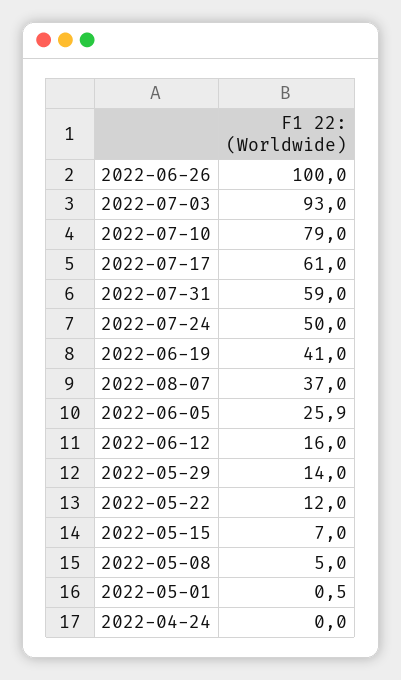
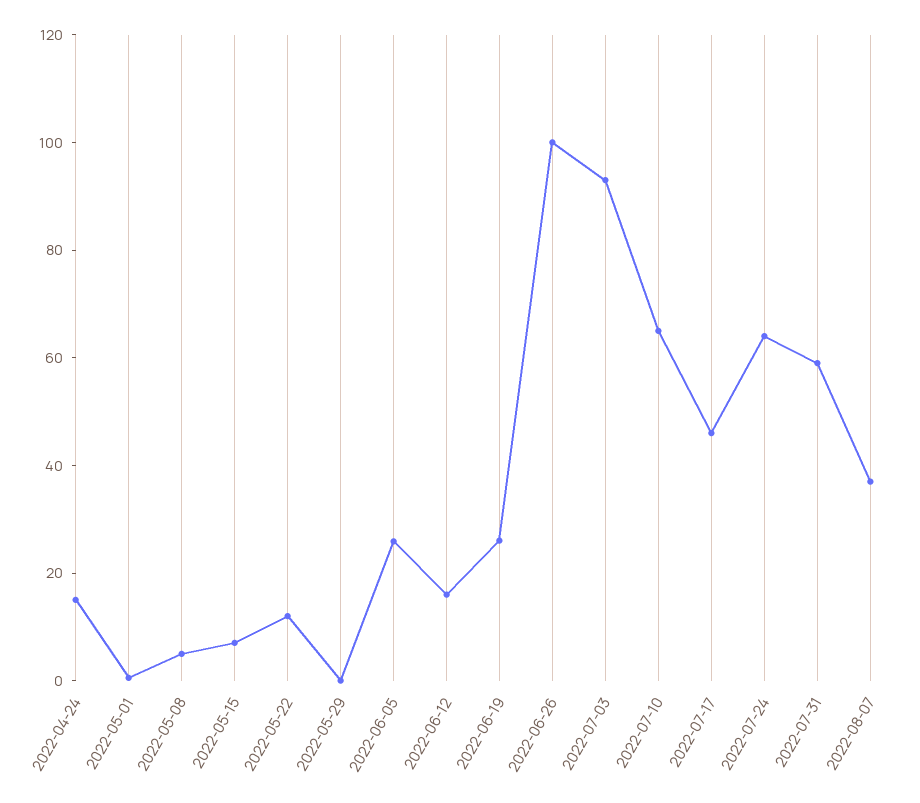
  {
    "2022-06-26": 100,
    "2022-07-03": 93,
-   "2022-07-10": 79,
+   "2022-07-10": 65,
-   "2022-07-17": 61,
+   "2022-07-17": 45,
    "2022-07-31": 59,
-   "2022-07-24": 50,
+   "2022-07-24": 65,
-   "2022-06-19": 41,
+   "2022-06-19": 25,
    "2022-08-07": 37,
    "2022-06-05": 25.9,
    "2022-06-12": 16,
-   "2022-05-29": 14,
+   "2022-05-29": 0,
    "2022-05-22": 12,
    "2022-05-15": 7,
    "2022-05-08": 5,
    "2022-05-01": 0.5,
-   "2022-04-24": 0
+   "2022-04-24": 15
  }

